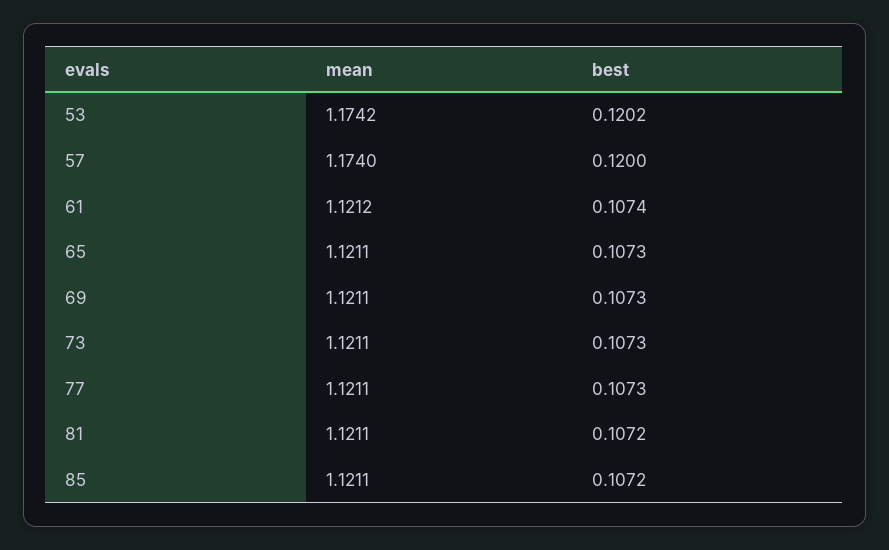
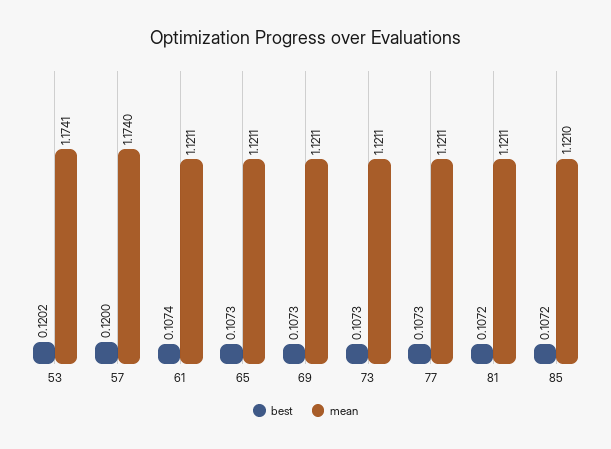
  {
    "mean": {
-     "53": 1.1742,
+     "53": 1.1741,
      "57": 1.174,
-     "61": 1.1212,
+     "61": 1.1211,
      "65": 1.1211,
      "69": 1.1211,
      "73": 1.1211,
      "77": 1.1211,
      "81": 1.1211,
-     "85": 1.1211
+     "85": 1.121
    },
    "best": {
      "53": 0.1202,
      "57": 0.12,
      "61": 0.1074,
      "65": 0.1073,
      "69": 0.1073,
      "73": 0.1073,
      "77": 0.1073,
      "81": 0.1072,
      "85": 0.1072
    }
  }

